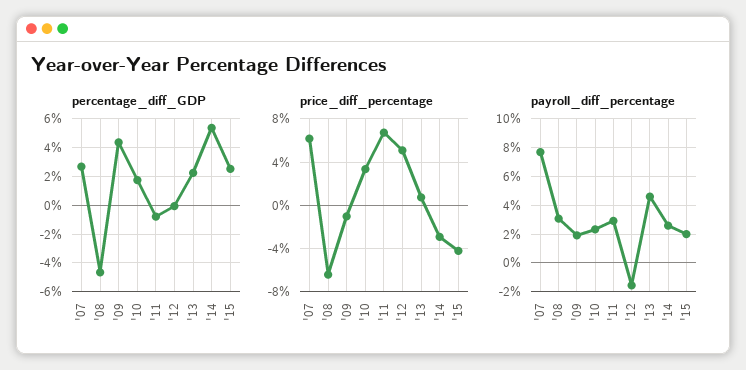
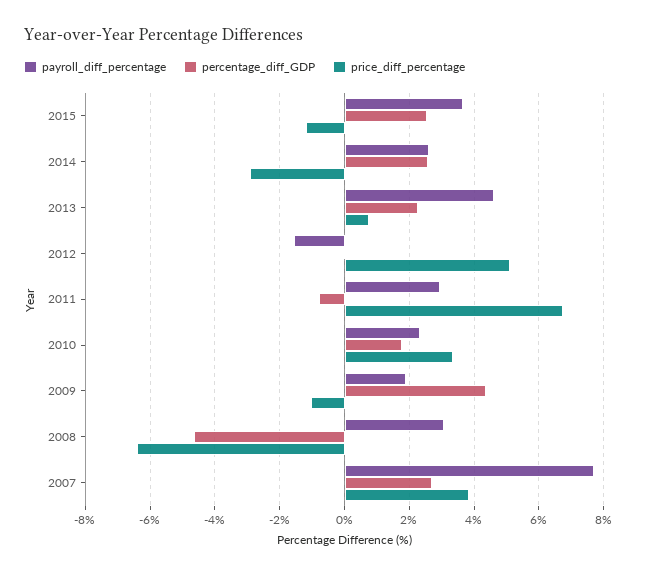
  {
    "percentage_diff_GDP": {
      "'07": 2.6,
      "'08": -4.6,
      "'09": 4.4,
      "'10": 1.8,
      "'11": -0.8,
      "'12": 0,
      "'13": 2.2,
-     "'14": 5.5,
+     "'14": 2.6,
      "'15": 2.6
    },
    "price_diff_percentage": {
-     "'07": 6,
+     "'07": 3.8,
      "'08": -6.4,
      "'09": -1,
      "'10": 3.4,
      "'11": 6.8,
      "'12": 5.2,
      "'13": 0.8,
      "'14": -3,
-     "'15": -4
+     "'15": -1.2
    },
    "payroll_diff_percentage": {
      "'07": 7.6,
      "'08": 3,
      "'09": 2,
      "'10": 2.4,
      "'11": 3,
      "'12": -1.6,
      "'13": 4.6,
      "'14": 2.6,
-     "'15": 2
+     "'15": 3.6
    }
  }

